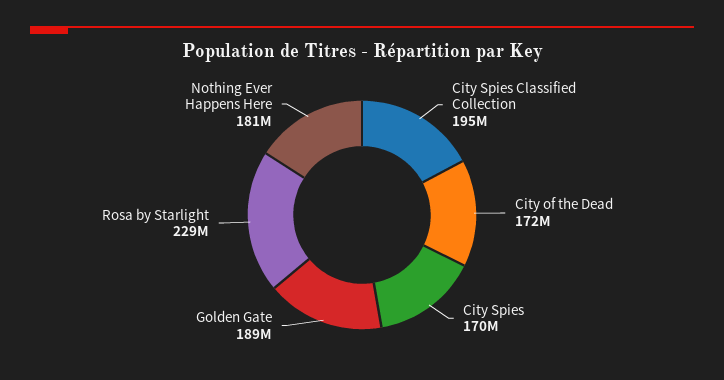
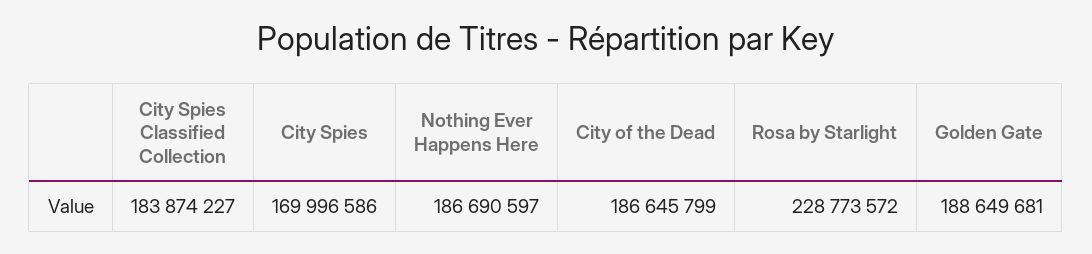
  {
-   "City Spies Classified Collection": 195000000,
+   "City Spies Classified Collection": 183874227,
-   "City of the Dead": 172000000,
+   "City of the Dead": 186645799,
    "City Spies": 169996586,
    "Golden Gate": 188649681,
    "Rosa by Starlight": 228773572,
-   "Nothing Ever Happens Here": 181000000
+   "Nothing Ever Happens Here": 186690597
  }

